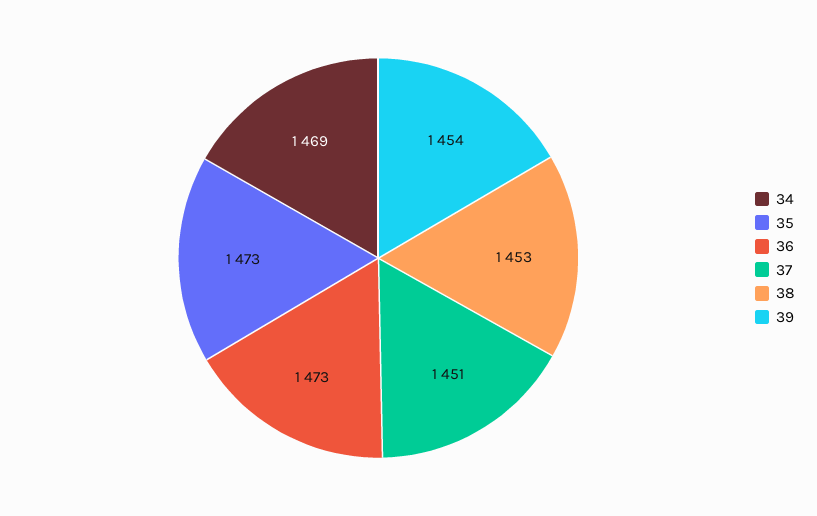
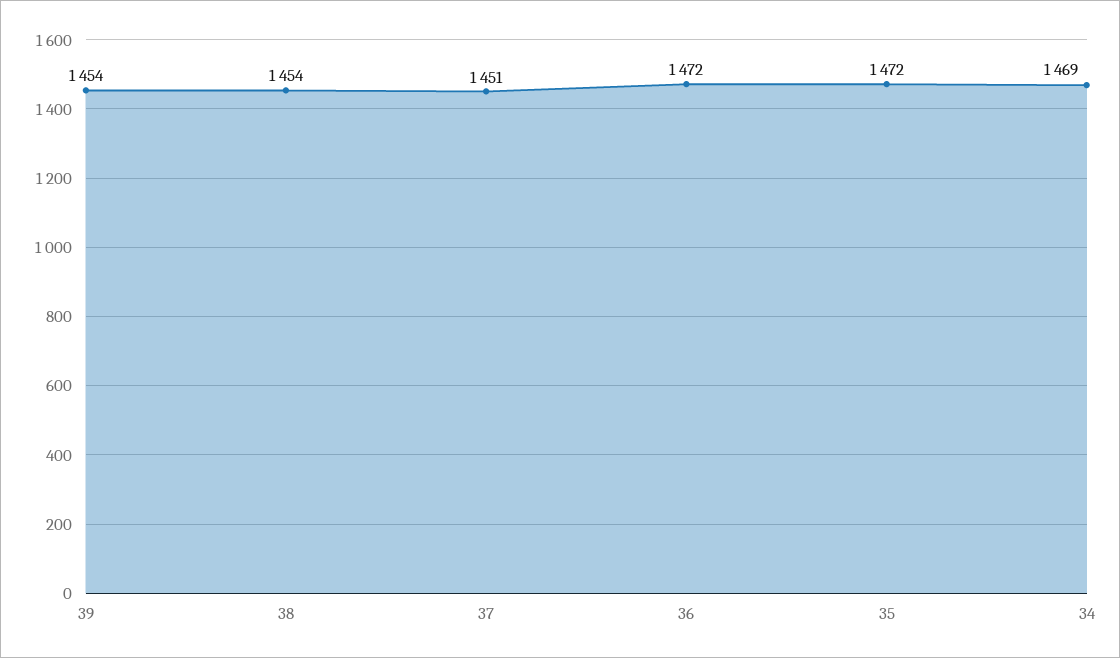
  {
    "34": 1469,
-   "35": 1473,
+   "35": 1472,
-   "36": 1473,
+   "36": 1472,
    "37": 1451,
-   "38": 1453,
+   "38": 1454,
    "39": 1454
  }

